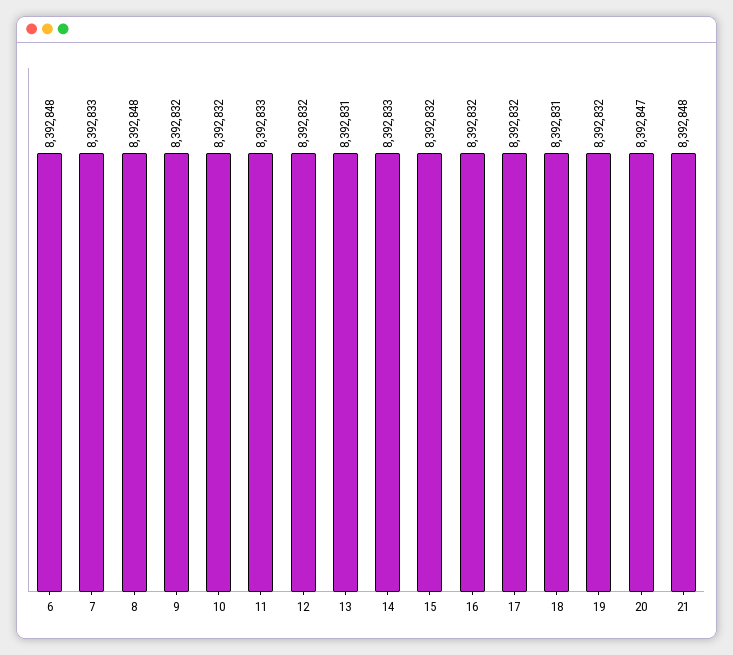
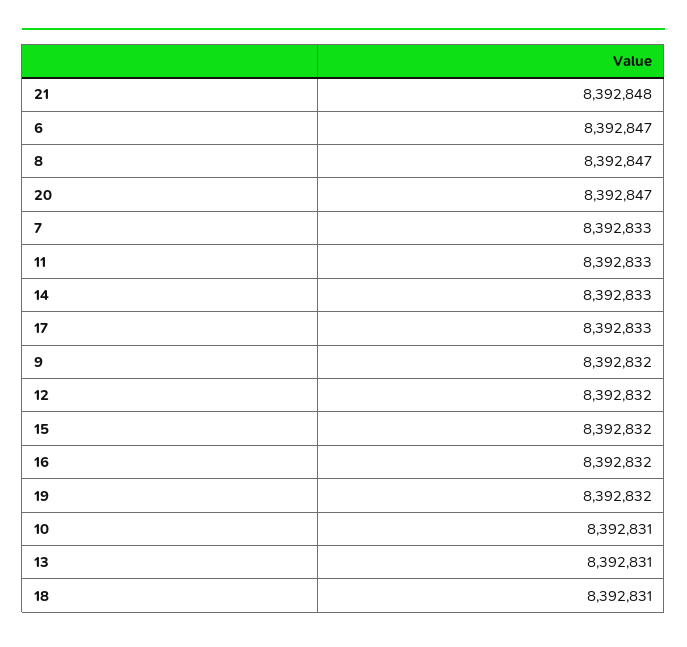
  {
-   "6": 8392848,
+   "6": 8392847,
    "7": 8392833,
-   "8": 8392848,
+   "8": 8392847,
    "9": 8392832,
-   "10": 8392832,
+   "10": 8392831,
    "11": 8392833,
    "12": 8392832,
    "13": 8392831,
    "14": 8392833,
    "15": 8392832,
    "16": 8392832,
-   "17": 8392832,
+   "17": 8392833,
    "18": 8392831,
    "19": 8392832,
    "20": 8392847,
    "21": 8392848
  }

